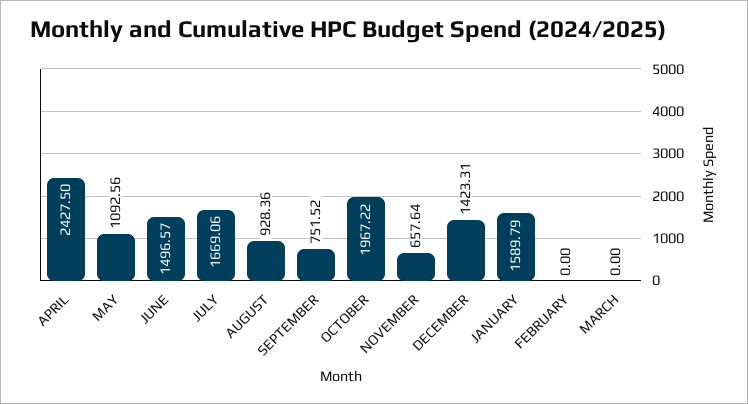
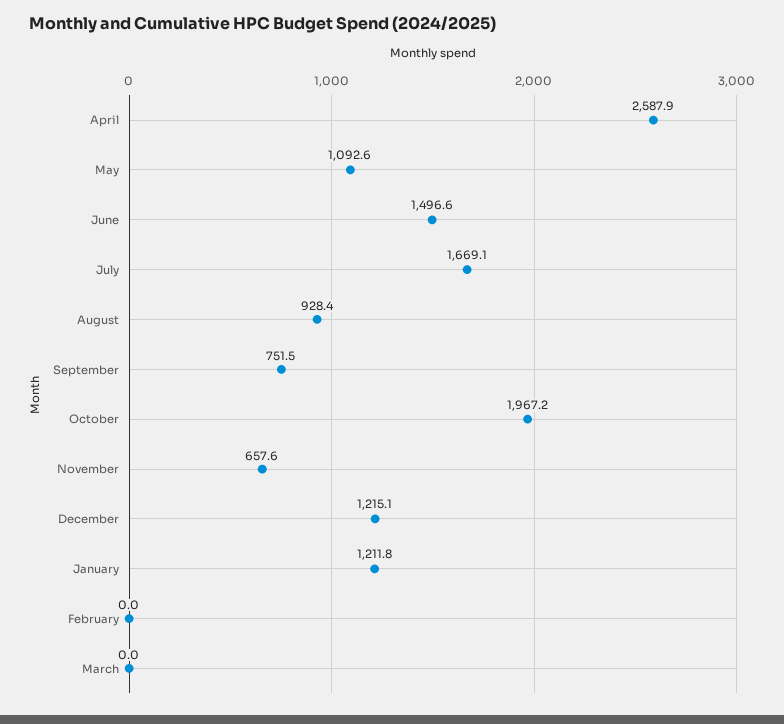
  {
-   "APRIL": 2427.5,
+   "APRIL": 2587.9,
    "MAY": 1092.56,
    "JUNE": 1496.57,
    "JULY": 1669.06,
    "AUGUST": 928.36,
    "SEPTEMBER": 751.52,
    "OCTOBER": 1967.22,
    "NOVEMBER": 657.64,
-   "DECEMBER": 1423.31,
+   "DECEMBER": 1215.1,
-   "JANUARY": 1589.79,
+   "JANUARY": 1211.8,
    "FEBRUARY": 0,
    "MARCH": 0
  }

